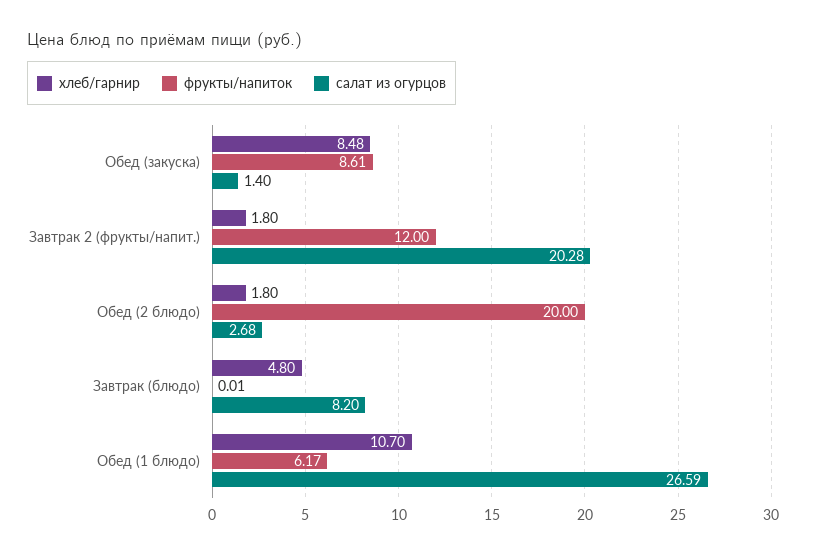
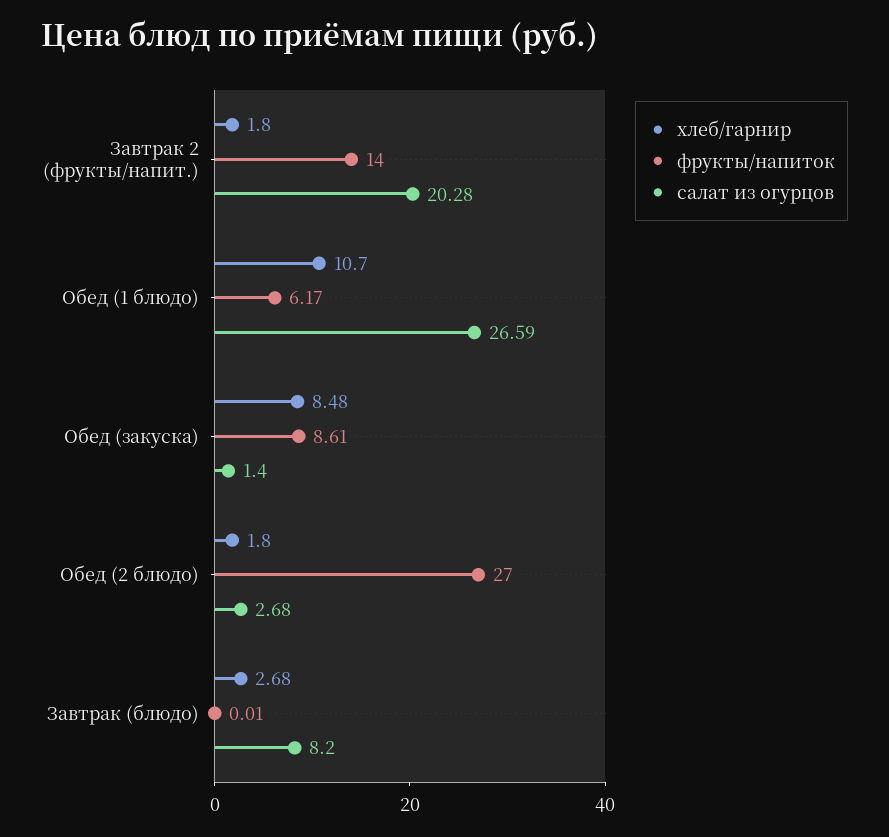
  {
    "хлеб/гарнир": {
      "Обед (закуска)": 8.48,
      "Завтрак 2 (фрукты/напит.)": 1.8,
      "Обед (2 блюдо)": 1.8,
-     "Завтрак (блюдо)": 4.8,
+     "Завтрак (блюдо)": 2.68,
      "Обед (1 блюдо)": 10.7
    },
    "фрукты/напиток": {
      "Обед (закуска)": 8.61,
-     "Завтрак 2 (фрукты/напит.)": 12,
+     "Завтрак 2 (фрукты/напит.)": 14,
-     "Обед (2 блюдо)": 20,
+     "Обед (2 блюдо)": 27,
      "Завтрак (блюдо)": 0.01,
      "Обед (1 блюдо)": 6.17
    },
    "салат из огурцов": {
      "Обед (закуска)": 1.4,
      "Завтрак 2 (фрукты/напит.)": 20.28,
      "Обед (2 блюдо)": 2.68,
      "Завтрак (блюдо)": 8.2,
      "Обед (1 блюдо)": 26.59
    }
  }

